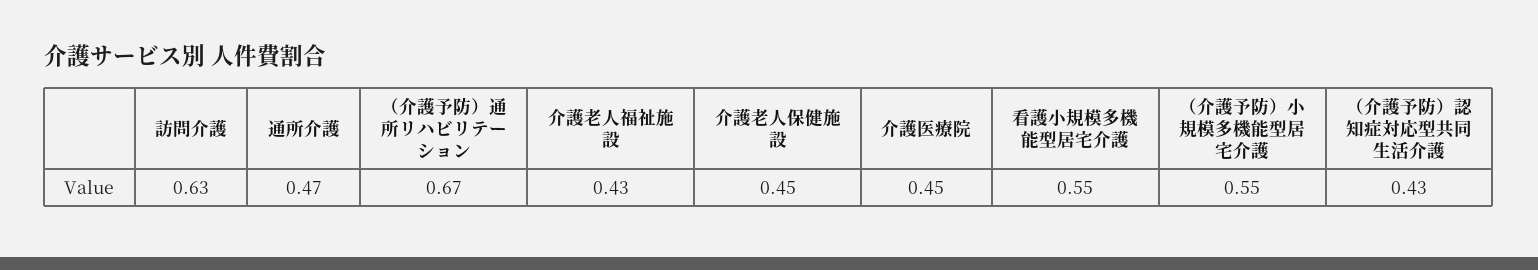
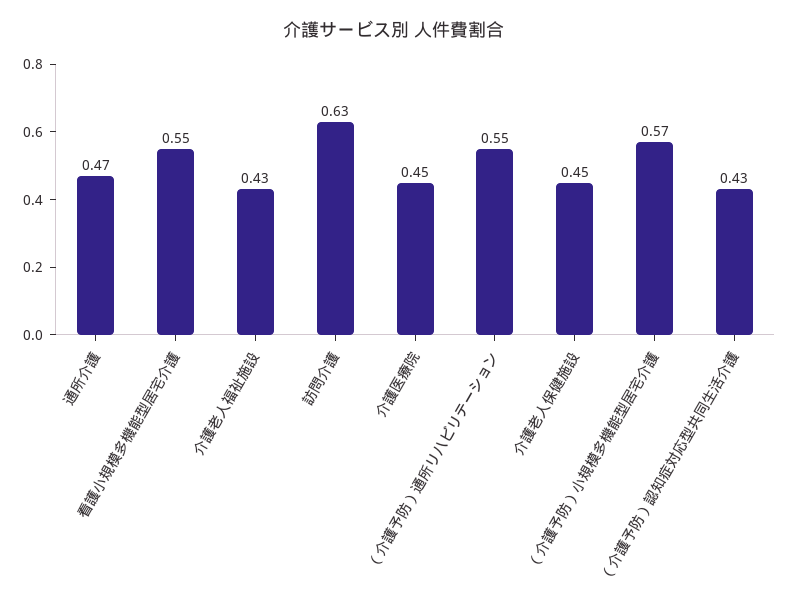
  {
    "訪問介護": 0.63,
    "通所介護": 0.47,
-   "（介護予防）通所リハビリテーション": 0.67,
+   "（介護予防）通所リハビリテーション": 0.55,
    "介護老人福祉施設": 0.43,
    "介護老人保健施設": 0.45,
    "介護医療院": 0.45,
    "看護小規模多機能型居宅介護": 0.55,
-   "（介護予防）小規模多機能型居宅介護": 0.55,
+   "（介護予防）小規模多機能型居宅介護": 0.57,
    "（介護予防）認知症対応型共同生活介護": 0.43
  }

